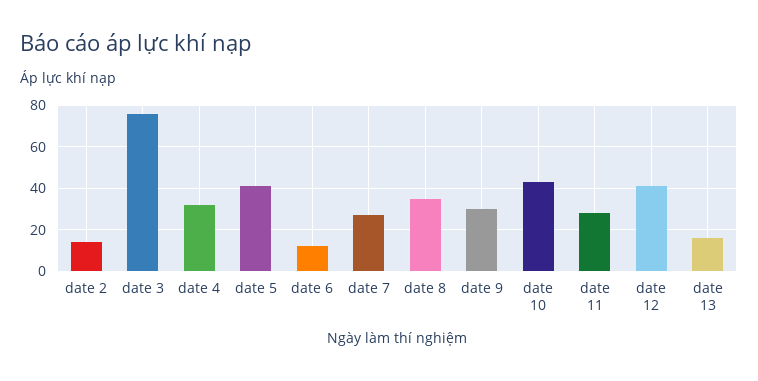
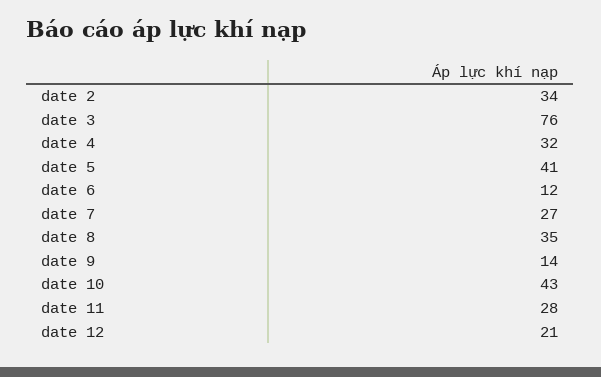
  {
-   "date 2": 15,
+   "date 2": 34,
    "date 3": 76,
    "date 4": 32,
    "date 5": 41,
    "date 6": 12,
    "date 7": 27,
    "date 8": 35,
-   "date 9": 30,
+   "date 9": 14,
    "date 10": 43,
    "date 11": 28,
-   "date 12": 40,
+   "date 12": 21
-   "date 13": 15
  }

